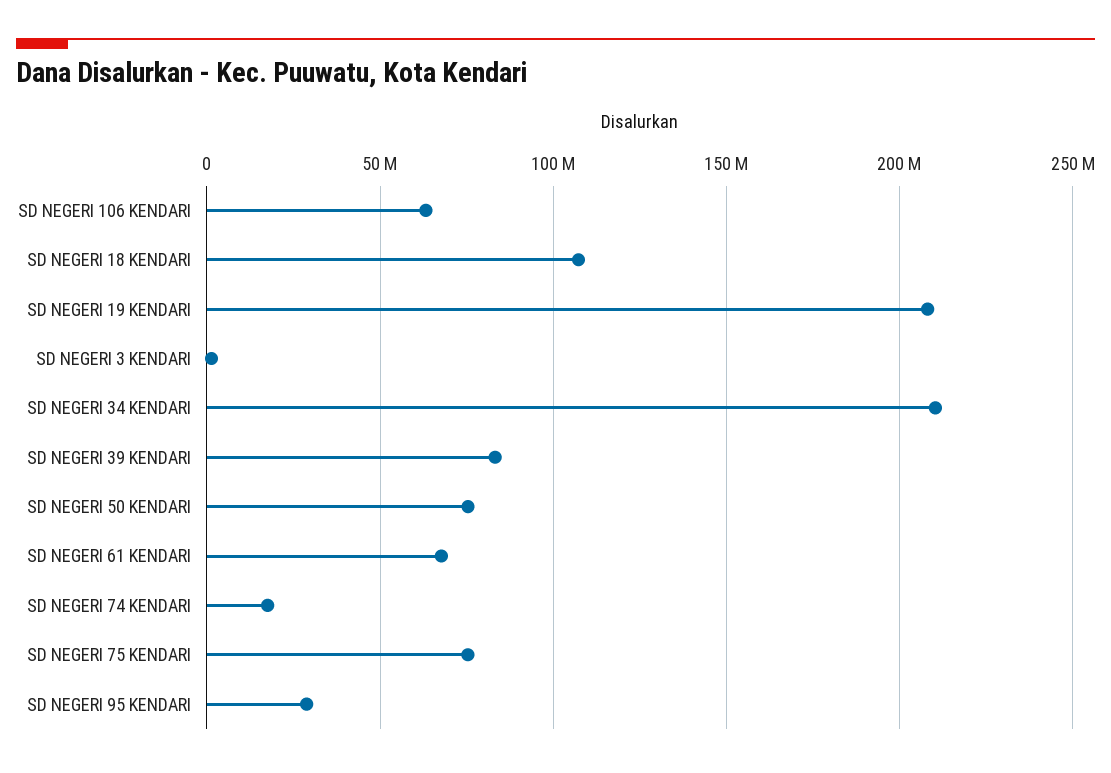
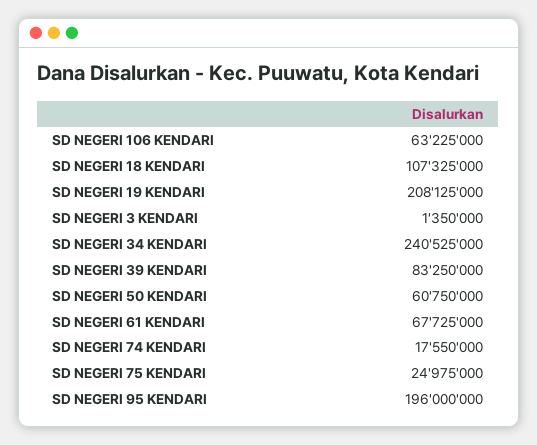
  {
    "SD NEGERI 106 KENDARI": 63225000,
    "SD NEGERI 18 KENDARI": 107325000,
    "SD NEGERI 19 KENDARI": 208125000,
    "SD NEGERI 3 KENDARI": 1350000,
-   "SD NEGERI 34 KENDARI": 210000000,
+   "SD NEGERI 34 KENDARI": 240525000,
    "SD NEGERI 39 KENDARI": 83250000,
-   "SD NEGERI 50 KENDARI": 75000000,
+   "SD NEGERI 50 KENDARI": 60750000,
    "SD NEGERI 61 KENDARI": 67725000,
    "SD NEGERI 74 KENDARI": 17550000,
-   "SD NEGERI 75 KENDARI": 75000000,
+   "SD NEGERI 75 KENDARI": 24975000,
-   "SD NEGERI 95 KENDARI": 30000000
+   "SD NEGERI 95 KENDARI": 196000000
  }

